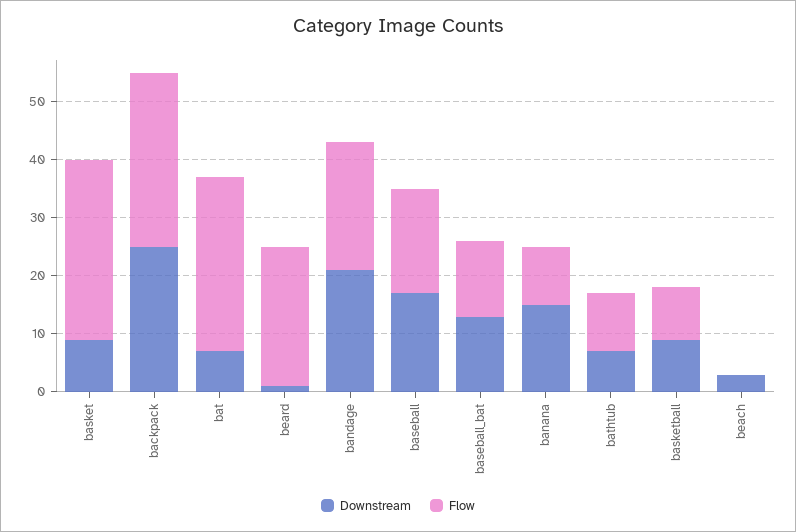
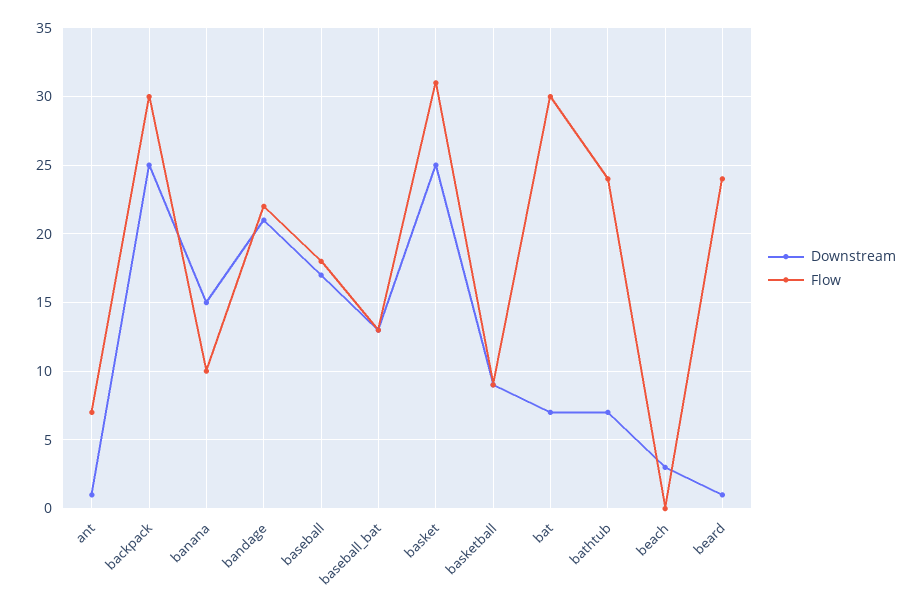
  {
    "Downstream": {
-     "basket": 10,
+     "basket": 25,
      "backpack": 25,
      "bat": 7,
      "beard": 1,
      "bandage": 21,
      "baseball": 17,
      "baseball_bat": 13,
      "banana": 15,
      "bathtub": 7,
      "basketball": 9,
-     "beach": 3
+     "beach": 3,
+     "ant": 1
    },
    "Flow": {
      "basket": 31,
      "backpack": 30,
      "bat": 30,
      "beard": 24,
      "bandage": 22,
      "baseball": 18,
      "baseball_bat": 13,
      "banana": 10,
-     "bathtub": 10,
+     "bathtub": 24,
      "basketball": 9,
-     "beach": 0
+     "beach": 0,
+     "ant": 7
    }
  }

